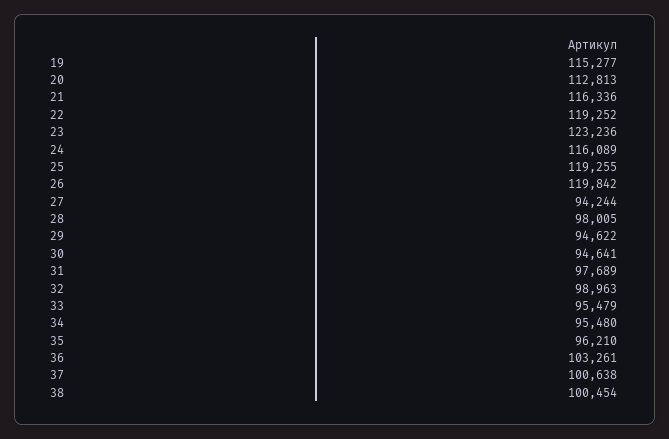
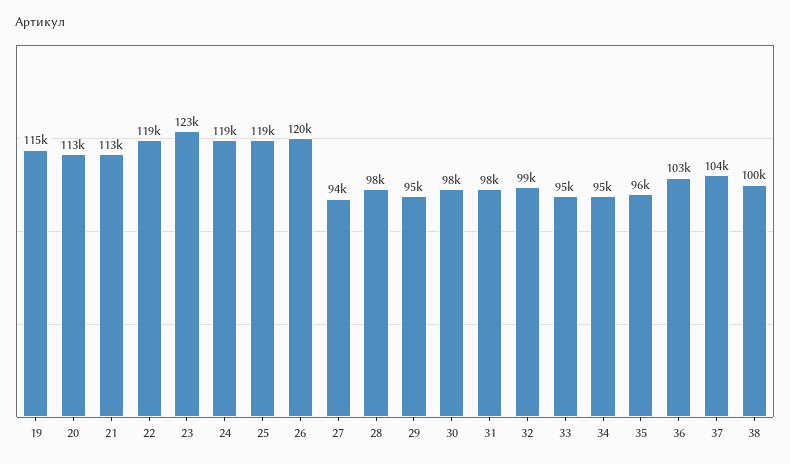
  {
    "19": 115277,
    "20": 112813,
-   "21": 116336,
+   "21": 113000,
    "22": 119252,
    "23": 123236,
-   "24": 116089,
+   "24": 119000,
    "25": 119255,
    "26": 119842,
    "27": 94244,
    "28": 98005,
    "29": 94622,
-   "30": 94641,
+   "30": 98000,
    "31": 97689,
    "32": 98963,
    "33": 95479,
    "34": 95480,
    "35": 96210,
    "36": 103261,
-   "37": 100638,
+   "37": 104000,
    "38": 100454
  }

